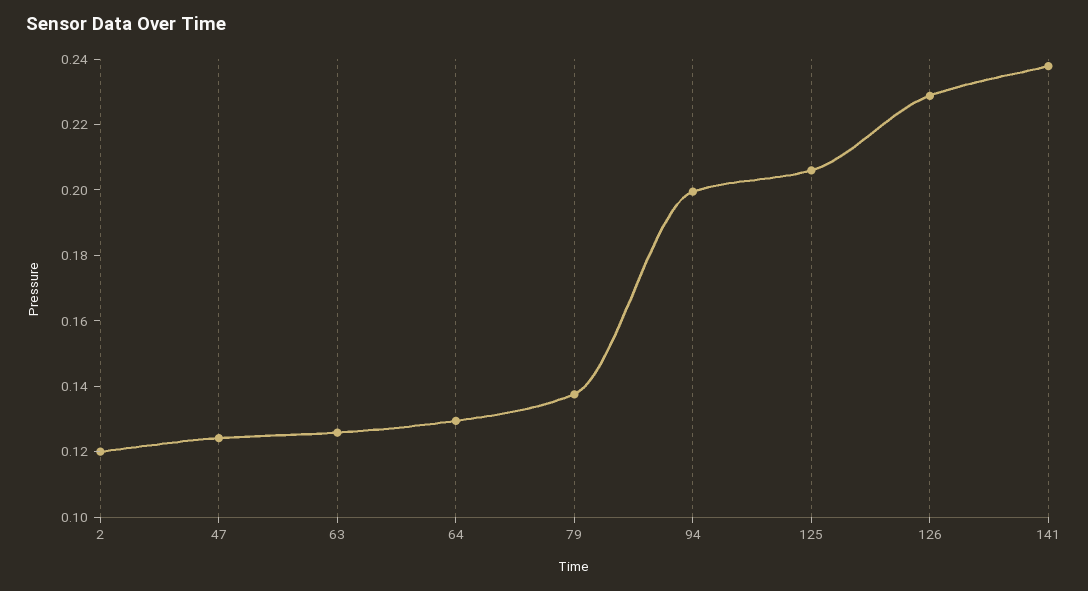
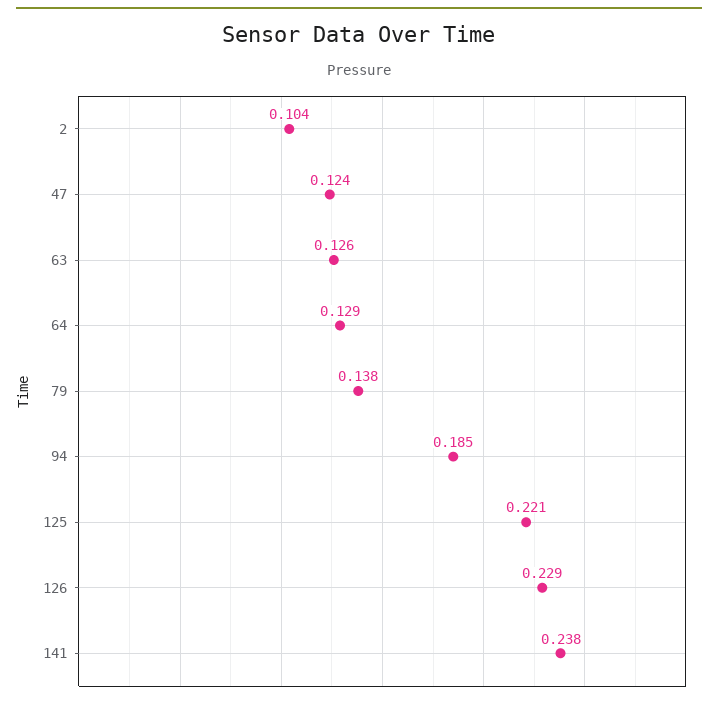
  {
-   "2": 0.12,
+   "2": 0.104,
    "47": 0.124,
    "63": 0.126,
    "64": 0.129,
    "79": 0.138,
-   "94": 0.2,
+   "94": 0.185,
-   "125": 0.205,
+   "125": 0.221,
    "126": 0.229,
    "141": 0.238
  }

